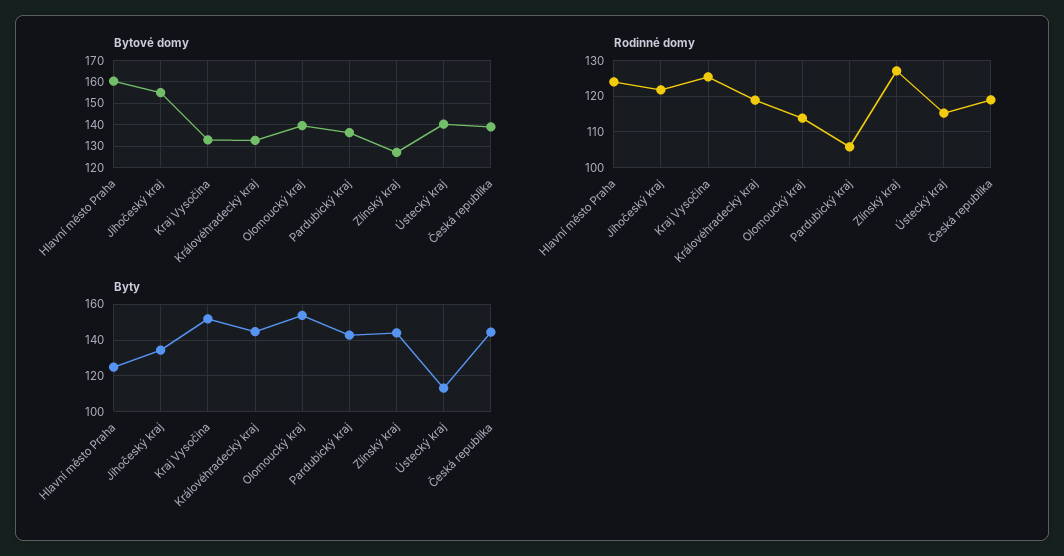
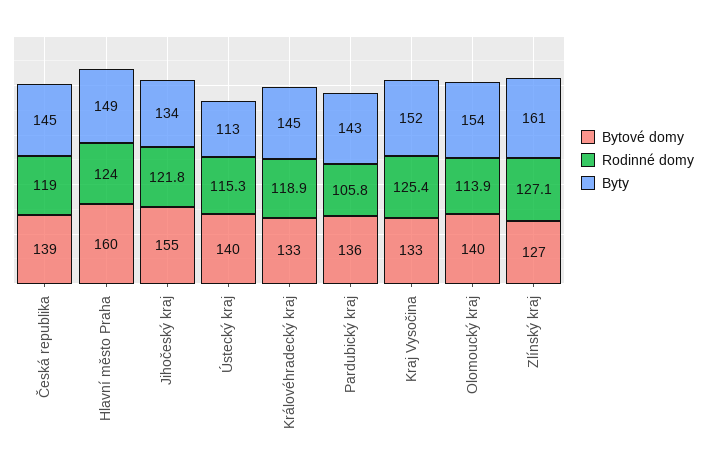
  {
    "Bytové domy": {
      "Hlavní město Praha": 160,
      "Jihočeský kraj": 155,
      "Kraj Vysočina": 133,
      "Královéhradecký kraj": 133,
      "Olomoucký kraj": 140,
      "Pardubický kraj": 136,
      "Zlínský kraj": 127,
      "Ústecký kraj": 140,
      "Česká republika": 139
    },
    "Rodinné domy": {
      "Hlavní město Praha": 124,
      "Jihočeský kraj": 121.8,
      "Kraj Vysočina": 125.4,
      "Královéhradecký kraj": 118.9,
      "Olomoucký kraj": 113.9,
      "Pardubický kraj": 105.8,
      "Zlínský kraj": 127.1,
      "Ústecký kraj": 115.3,
      "Česká republika": 119
    },
    "Byty": {
-     "Hlavní město Praha": 125,
+     "Hlavní město Praha": 149,
      "Jihočeský kraj": 134,
      "Kraj Vysočina": 152,
      "Královéhradecký kraj": 145,
      "Olomoucký kraj": 154,
      "Pardubický kraj": 143,
-     "Zlínský kraj": 145,
+     "Zlínský kraj": 161,
      "Ústecký kraj": 113,
      "Česká republika": 145
    }
  }

